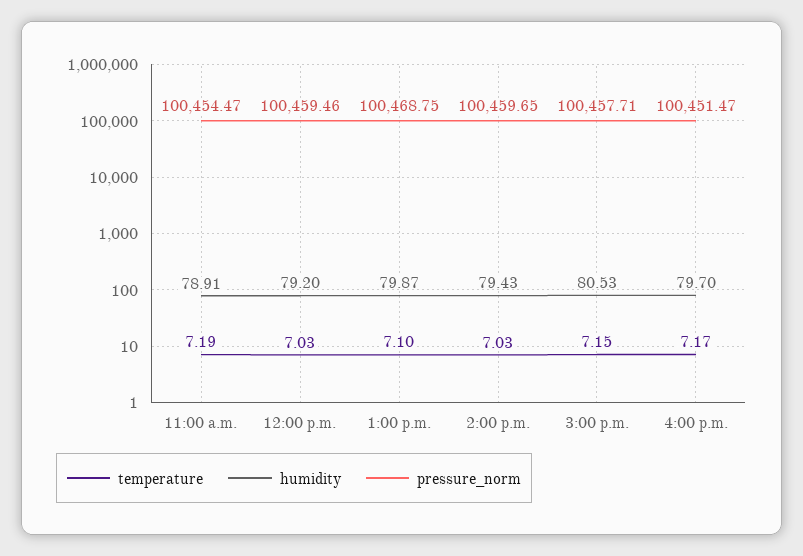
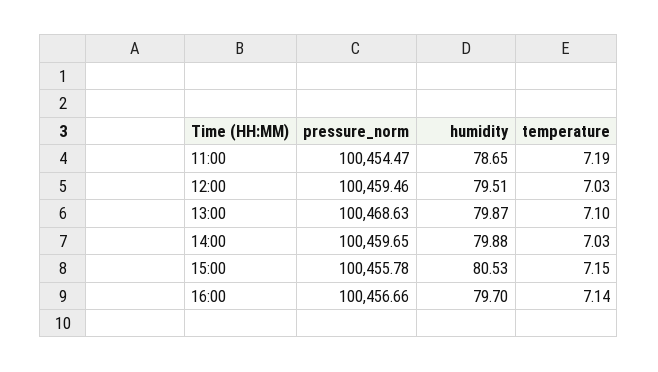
  {
    "temperature": {
      "11:00 a.m.": 7.19,
      "12:00 p.m.": 7.03,
      "1:00 p.m.": 7.1,
      "2:00 p.m.": 7.03,
      "3:00 p.m.": 7.15,
-     "4:00 p.m.": 7.17
+     "4:00 p.m.": 7.14
    },
    "humidity": {
-     "11:00 a.m.": 78.91,
+     "11:00 a.m.": 78.65,
-     "12:00 p.m.": 79.2,
+     "12:00 p.m.": 79.51,
      "1:00 p.m.": 79.87,
-     "2:00 p.m.": 79.43,
+     "2:00 p.m.": 79.88,
      "3:00 p.m.": 80.53,
      "4:00 p.m.": 79.7
    },
    "pressure_norm": {
      "11:00 a.m.": 100454.47,
      "12:00 p.m.": 100459.46,
-     "1:00 p.m.": 100468.75,
+     "1:00 p.m.": 100468.63,
      "2:00 p.m.": 100459.65,
-     "3:00 p.m.": 100457.71,
+     "3:00 p.m.": 100455.78,
-     "4:00 p.m.": 100451.47
+     "4:00 p.m.": 100456.66
    }
  }

